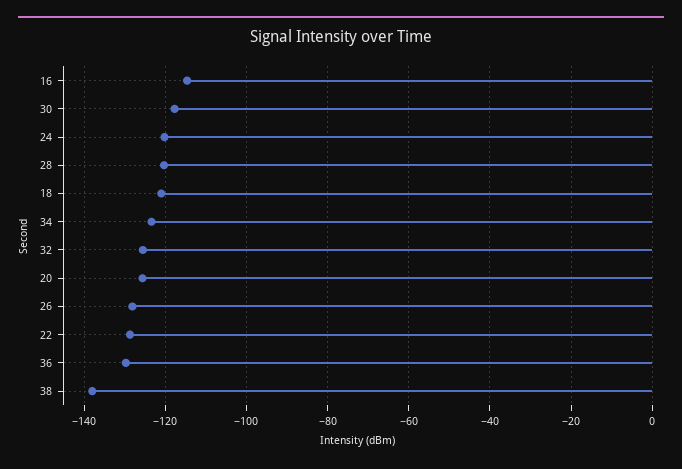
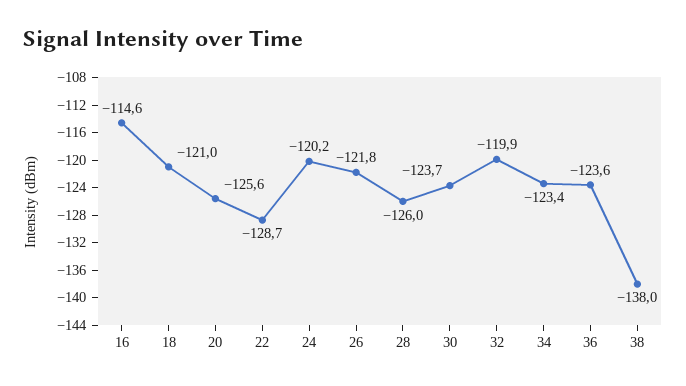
  {
    "16": -114.6,
-   "30": -118,
+   "30": -123.7,
    "24": -120.2,
-   "28": -120,
+   "28": -126,
    "18": -121,
    "34": -123.4,
-   "32": -126,
+   "32": -119.9,
    "20": -125.6,
-   "26": -128,
+   "26": -121.8,
    "22": -128.7,
-   "36": -130,
+   "36": -123.6,
    "38": -138
  }

